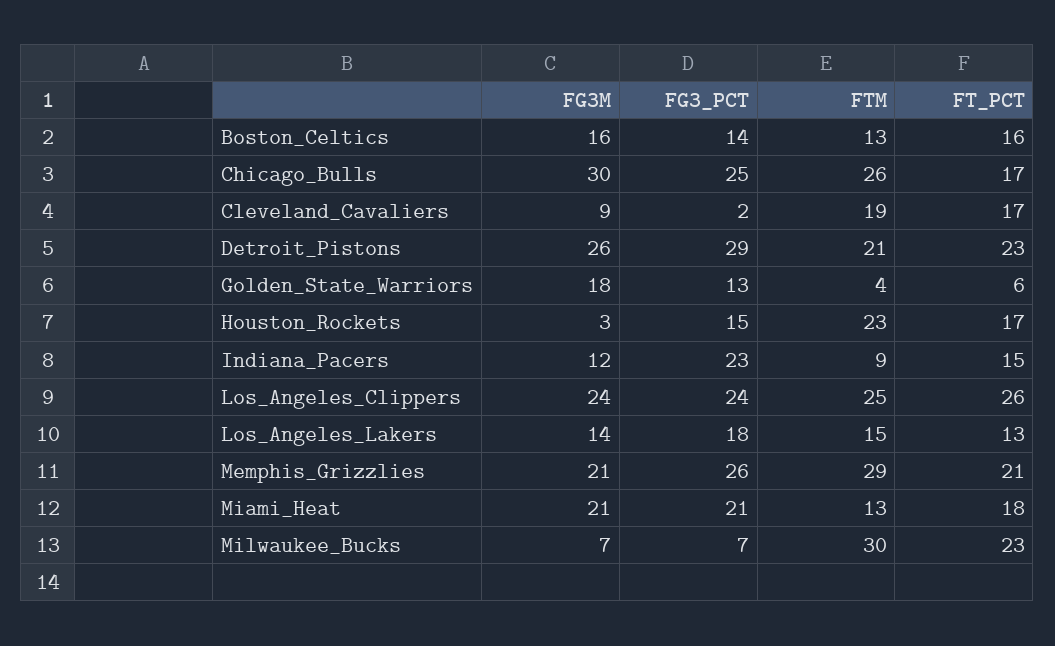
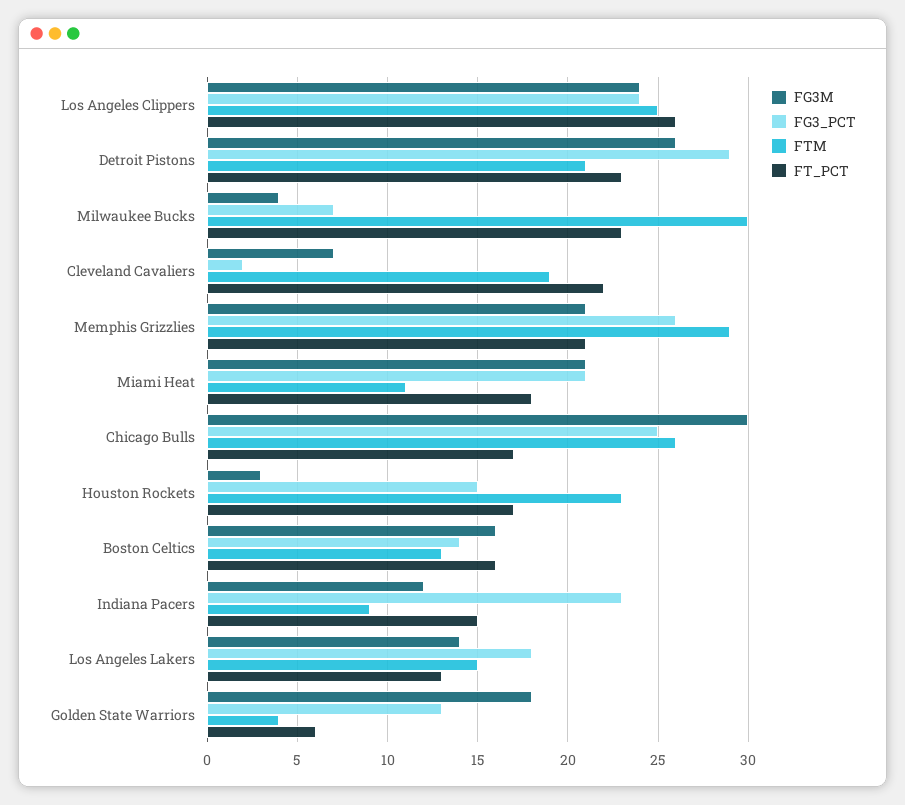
  {
    "FG3M": {
      "Boston_Celtics": 16,
      "Chicago_Bulls": 30,
-     "Cleveland_Cavaliers": 9,
+     "Cleveland_Cavaliers": 7,
      "Detroit_Pistons": 26,
      "Golden_State_Warriors": 18,
      "Houston_Rockets": 3,
      "Indiana_Pacers": 12,
      "Los_Angeles_Clippers": 24,
      "Los_Angeles_Lakers": 14,
      "Memphis_Grizzlies": 21,
      "Miami_Heat": 21,
-     "Milwaukee_Bucks": 7
+     "Milwaukee_Bucks": 4
    },
    "FG3_PCT": {
      "Boston_Celtics": 14,
      "Chicago_Bulls": 25,
      "Cleveland_Cavaliers": 2,
      "Detroit_Pistons": 29,
      "Golden_State_Warriors": 13,
      "Houston_Rockets": 15,
      "Indiana_Pacers": 23,
      "Los_Angeles_Clippers": 24,
      "Los_Angeles_Lakers": 18,
      "Memphis_Grizzlies": 26,
      "Miami_Heat": 21,
      "Milwaukee_Bucks": 7
    },
    "FTM": {
      "Boston_Celtics": 13,
      "Chicago_Bulls": 26,
      "Cleveland_Cavaliers": 19,
      "Detroit_Pistons": 21,
      "Golden_State_Warriors": 4,
      "Houston_Rockets": 23,
      "Indiana_Pacers": 9,
      "Los_Angeles_Clippers": 25,
      "Los_Angeles_Lakers": 15,
      "Memphis_Grizzlies": 29,
-     "Miami_Heat": 13,
+     "Miami_Heat": 11,
      "Milwaukee_Bucks": 30
    },
    "FT_PCT": {
      "Boston_Celtics": 16,
      "Chicago_Bulls": 17,
-     "Cleveland_Cavaliers": 17,
+     "Cleveland_Cavaliers": 22,
      "Detroit_Pistons": 23,
      "Golden_State_Warriors": 6,
      "Houston_Rockets": 17,
      "Indiana_Pacers": 15,
      "Los_Angeles_Clippers": 26,
      "Los_Angeles_Lakers": 13,
      "Memphis_Grizzlies": 21,
      "Miami_Heat": 18,
      "Milwaukee_Bucks": 23
    }
  }

